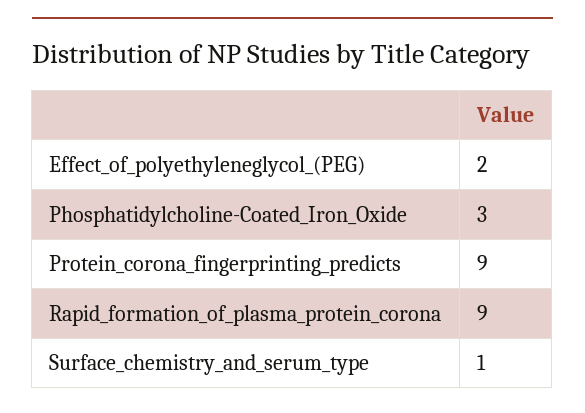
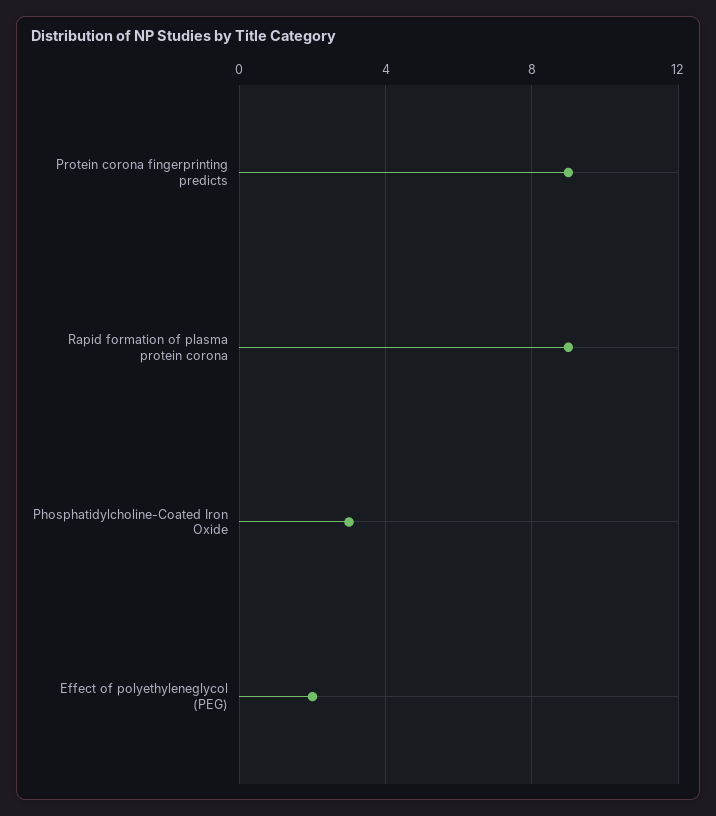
  {
    "Effect_of_polyethyleneglycol_(PEG)": 2,
    "Phosphatidylcholine-Coated_Iron_Oxide": 3,
    "Protein_corona_fingerprinting_predicts": 9,
-   "Rapid_formation_of_plasma_protein_corona": 9,
+   "Rapid_formation_of_plasma_protein_corona": 9
-   "Surface_chemistry_and_serum_type": 1
  }

